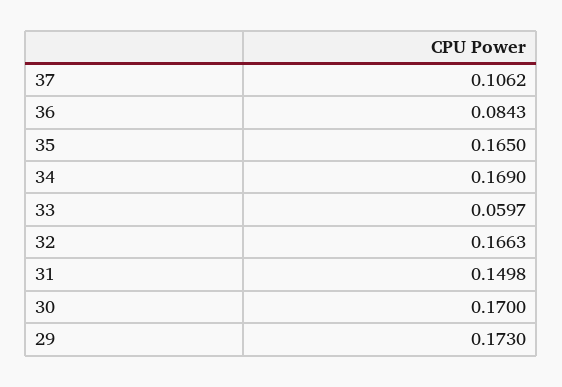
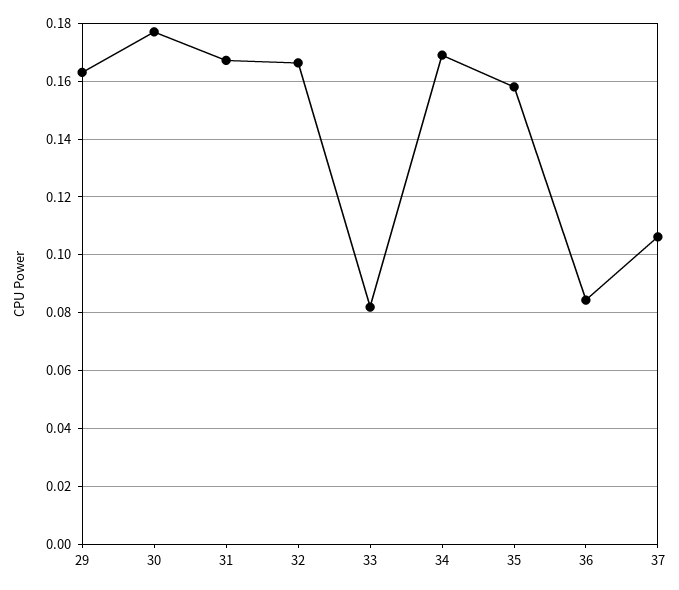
  {
    "37": 0.1062,
    "36": 0.0843,
-   "35": 0.165,
+   "35": 0.1575,
    "34": 0.169,
-   "33": 0.0597,
+   "33": 0.0825,
    "32": 0.1663,
-   "31": 0.1498,
+   "31": 0.1675,
-   "30": 0.17,
+   "30": 0.1775,
-   "29": 0.173
+   "29": 0.1625
  }

